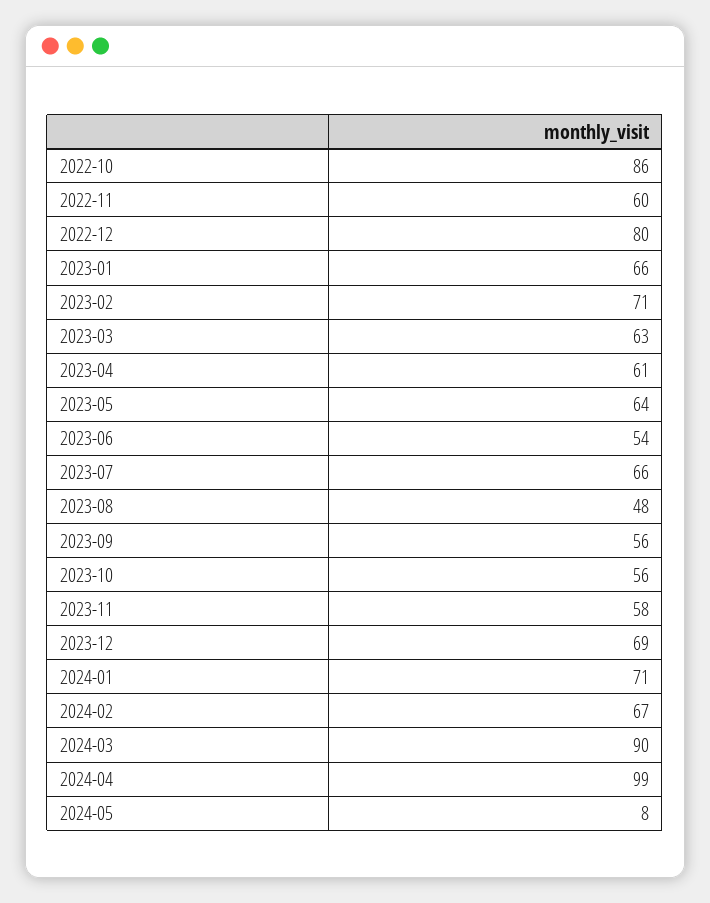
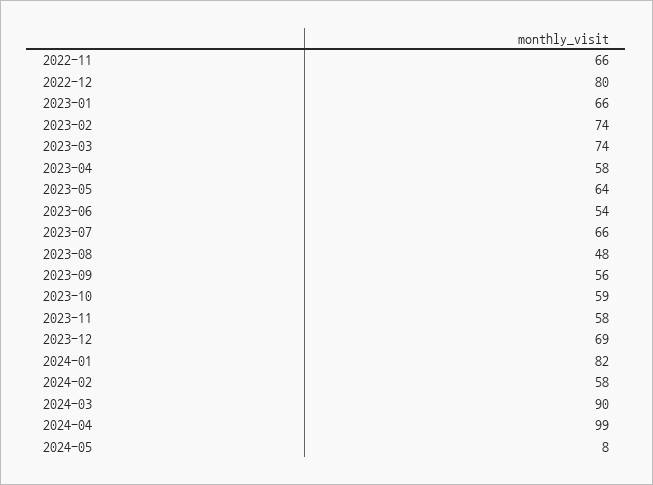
  {
-   "2022-10": 86,
-   "2022-11": 60,
+   "2022-11": 66,
    "2022-12": 80,
    "2023-01": 66,
-   "2023-02": 71,
+   "2023-02": 74,
-   "2023-03": 63,
+   "2023-03": 74,
-   "2023-04": 61,
+   "2023-04": 58,
    "2023-05": 64,
    "2023-06": 54,
    "2023-07": 66,
    "2023-08": 48,
    "2023-09": 56,
-   "2023-10": 56,
+   "2023-10": 59,
    "2023-11": 58,
    "2023-12": 69,
-   "2024-01": 71,
+   "2024-01": 82,
-   "2024-02": 67,
+   "2024-02": 58,
    "2024-03": 90,
    "2024-04": 99,
    "2024-05": 8
  }

